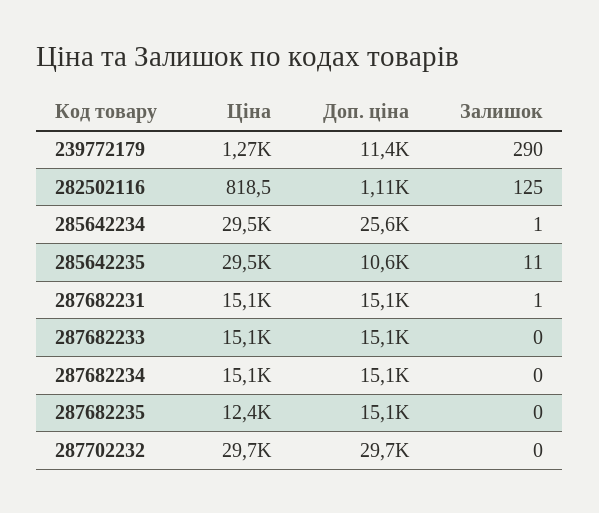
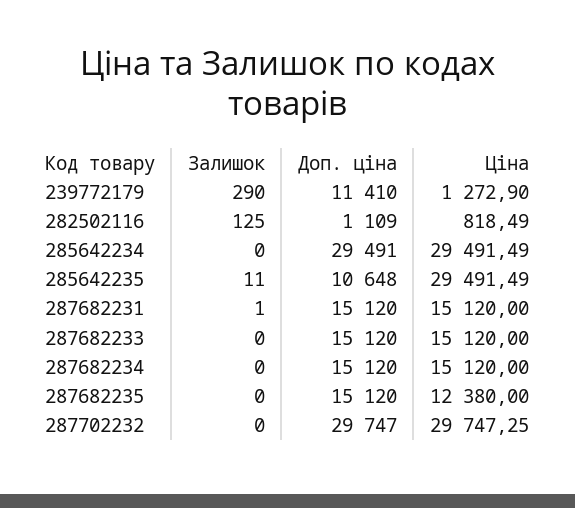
  {
    "Ціна": {
      "239772179": 1272.9,
      "282502116": 818.49,
      "285642234": 29491.49,
      "285642235": 29491.49,
      "287682231": 15120,
      "287682233": 15120,
      "287682234": 15120,
      "287682235": 12380,
      "287702232": 29747.25
    },
    "Доп. ціна": {
      "239772179": 11410,
      "282502116": 1109,
-     "285642234": 25600,
+     "285642234": 29491,
      "285642235": 10648,
      "287682231": 15120,
      "287682233": 15120,
      "287682234": 15120,
      "287682235": 15120,
      "287702232": 29747
    },
    "Залишок": {
      "239772179": 290,
      "282502116": 125,
-     "285642234": 1,
+     "285642234": 0,
      "285642235": 11,
      "287682231": 1,
      "287682233": 0,
      "287682234": 0,
      "287682235": 0,
      "287702232": 0
    }
  }

